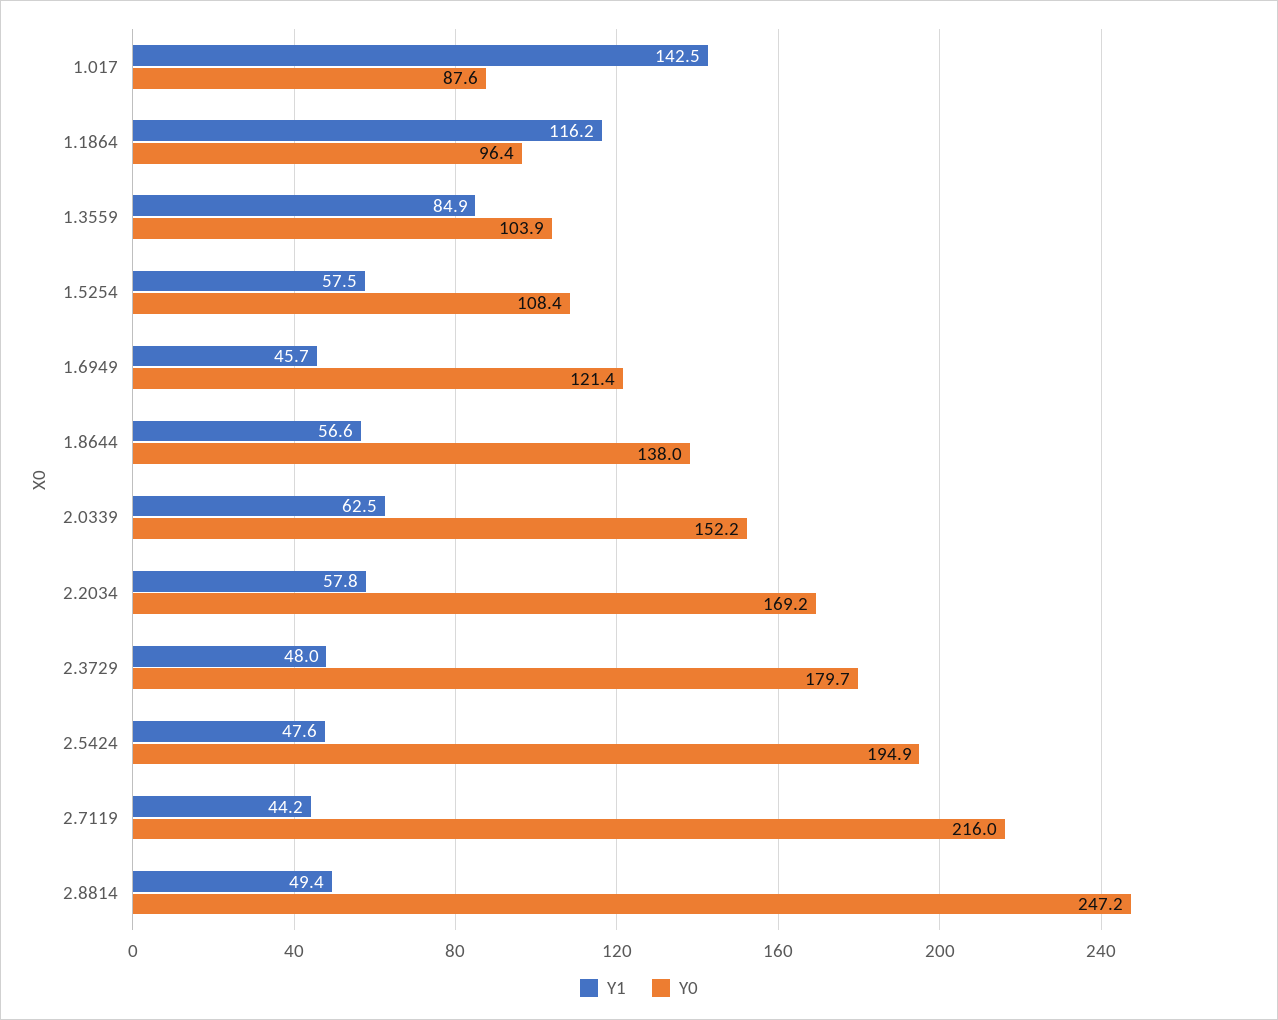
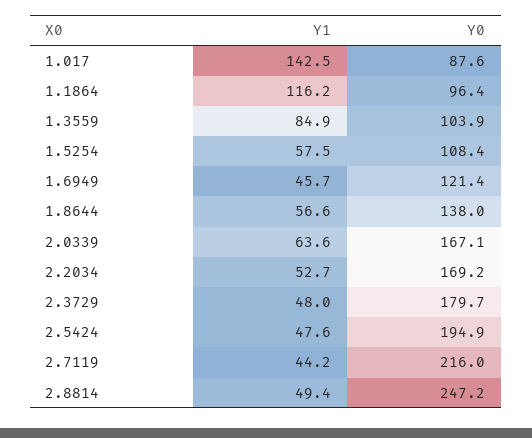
  {
    "Y1": {
      "1.017": 142.5,
      "1.1864": 116.2,
      "1.3559": 84.9,
      "1.5254": 57.5,
      "1.6949": 45.7,
      "1.8644": 56.6,
-     "2.0339": 62.5,
+     "2.0339": 63.6,
-     "2.2034": 57.8,
+     "2.2034": 52.7,
      "2.3729": 48,
      "2.5424": 47.6,
      "2.7119": 44.2,
      "2.8814": 49.4
    },
    "Y0": {
      "1.017": 87.6,
      "1.1864": 96.4,
      "1.3559": 103.9,
      "1.5254": 108.4,
      "1.6949": 121.4,
      "1.8644": 138,
-     "2.0339": 152.2,
+     "2.0339": 167.1,
      "2.2034": 169.2,
      "2.3729": 179.7,
      "2.5424": 194.9,
      "2.7119": 216,
      "2.8814": 247.2
    }
  }

